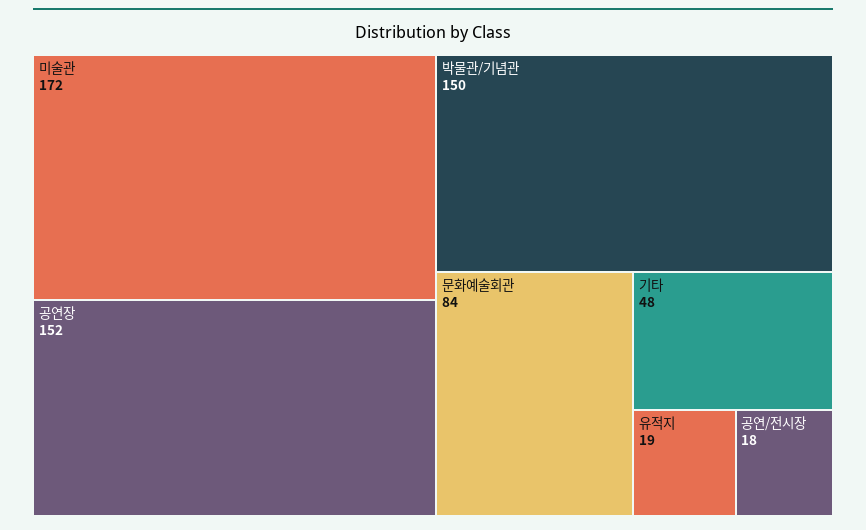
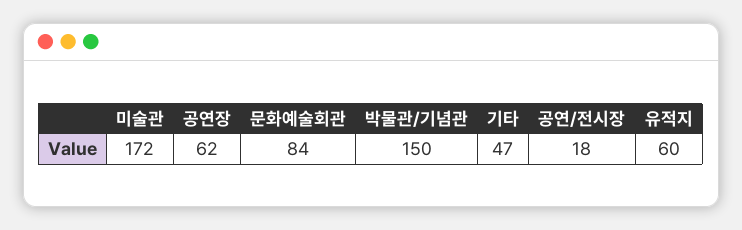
  {
    "미술관": 172,
-   "공연장": 152,
+   "공연장": 62,
    "박물관/기념관": 150,
    "문화예술회관": 84,
-   "기타": 48,
+   "기타": 47,
-   "유적지": 19,
+   "유적지": 60,
    "공연/전시장": 18
  }

